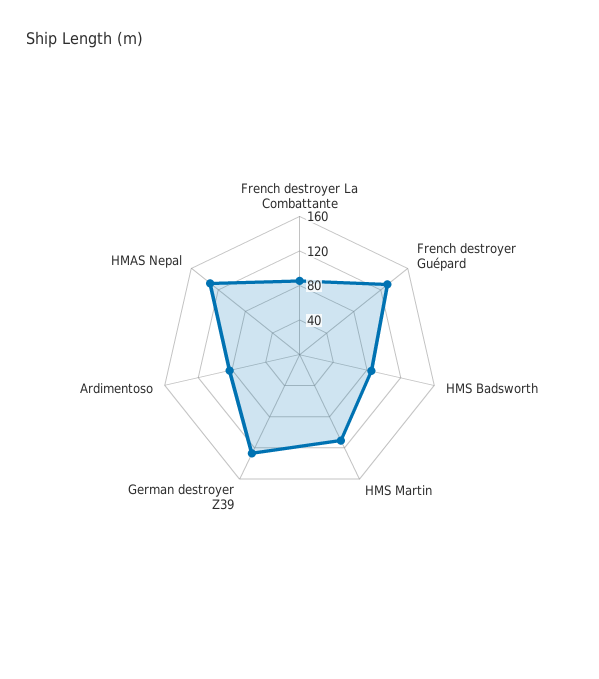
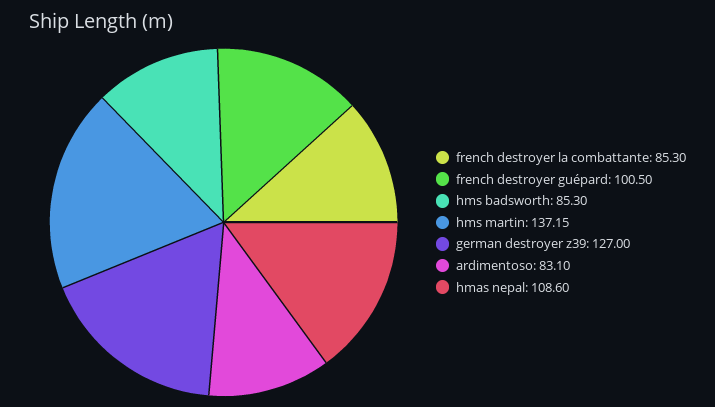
  {
    "French destroyer La Combattante": 85.3,
-   "French destroyer Guépard": 130,
+   "French destroyer Guépard": 100.5,
    "HMS Badsworth": 85.3,
-   "HMS Martin": 110,
+   "HMS Martin": 137.15,
    "German destroyer Z39": 127,
    "Ardimentoso": 83.1,
-   "HMAS Nepal": 130
+   "HMAS Nepal": 108.6
  }

